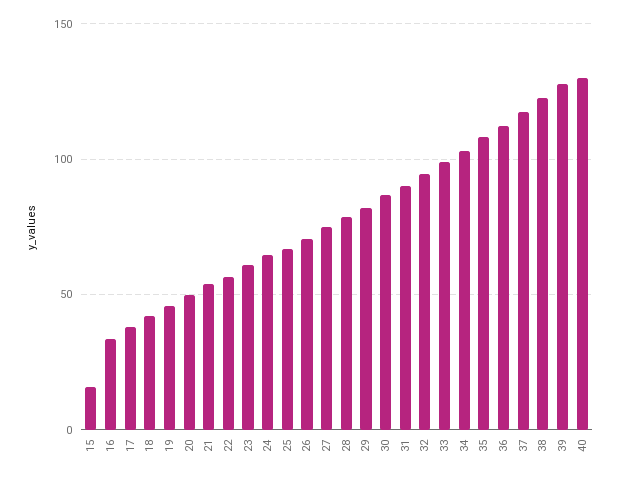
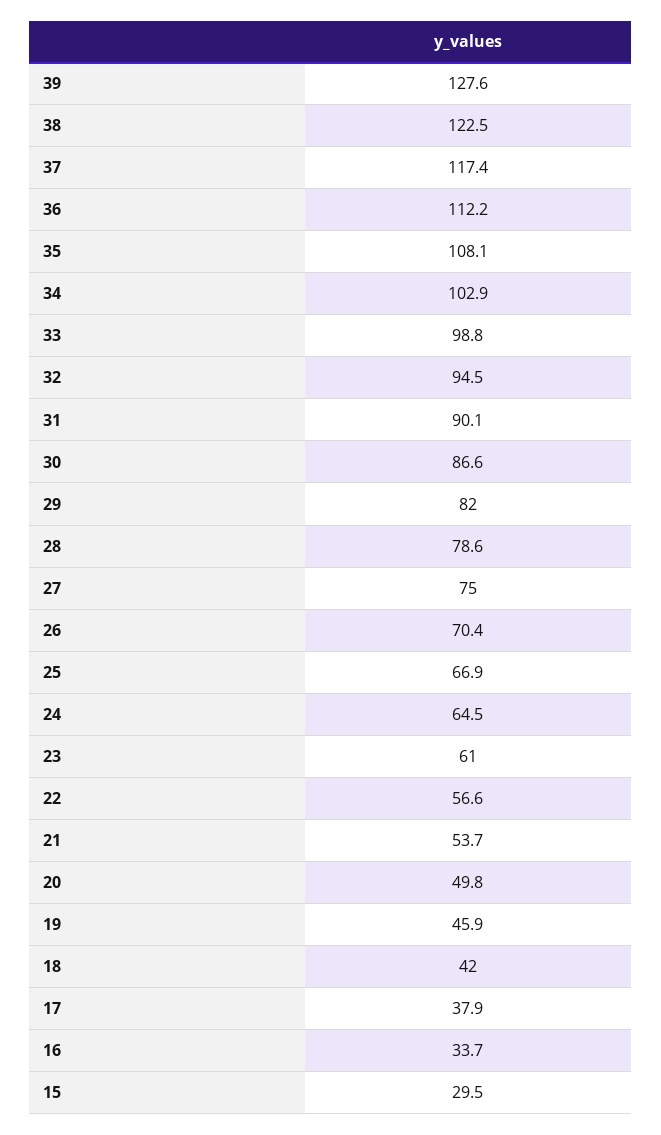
  {
-   "15": 15,
+   "15": 29.5,
    "16": 33.7,
    "17": 37.9,
    "18": 42,
    "19": 45.9,
    "20": 49.8,
    "21": 53.7,
    "22": 56.6,
    "23": 61,
    "24": 64.5,
    "25": 66.9,
    "26": 70.4,
    "27": 75,
    "28": 78.6,
    "29": 82,
    "30": 86.6,
    "31": 90.1,
    "32": 94.5,
    "33": 98.8,
    "34": 102.9,
    "35": 108.1,
    "36": 112.2,
    "37": 117.4,
    "38": 122.5,
-   "39": 127.6,
+   "39": 127.6
-   "40": 130
  }

